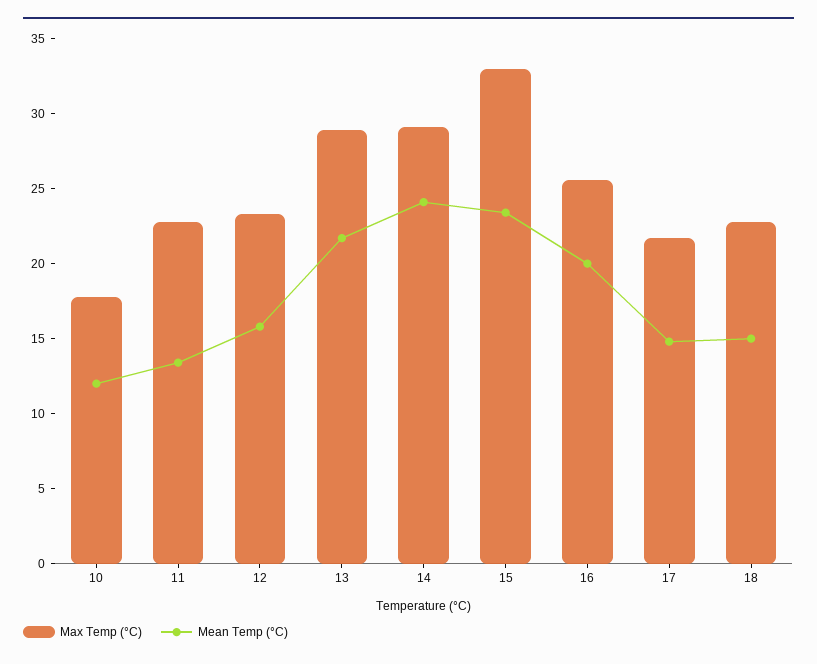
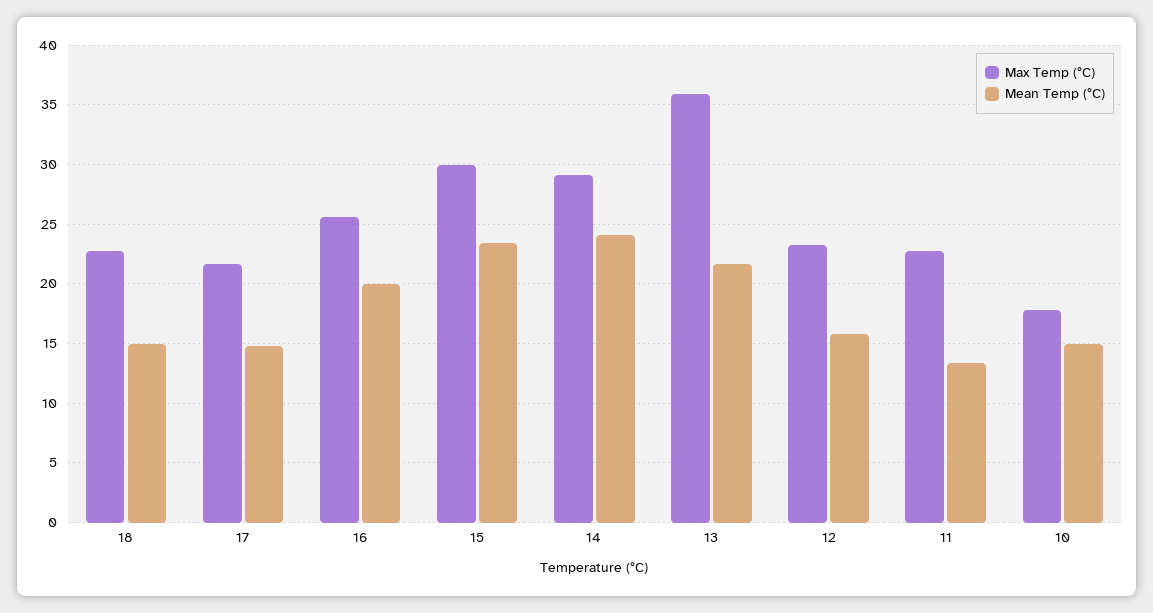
  {
    "Max Temp (°C)": {
      "10": 18,
      "11": 23,
      "12": 23,
-     "13": 29,
+     "13": 36,
      "14": 29,
-     "15": 33,
+     "15": 30,
      "16": 26,
      "17": 22,
      "18": 23
    },
    "Mean Temp (°C)": {
-     "10": 12,
+     "10": 15,
      "11": 13,
      "12": 16,
      "13": 22,
      "14": 24,
      "15": 23,
      "16": 20,
      "17": 15,
      "18": 15
    }
  }

